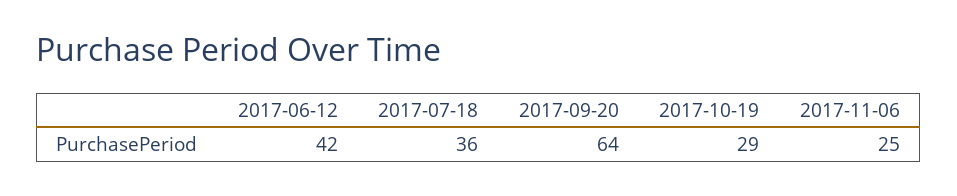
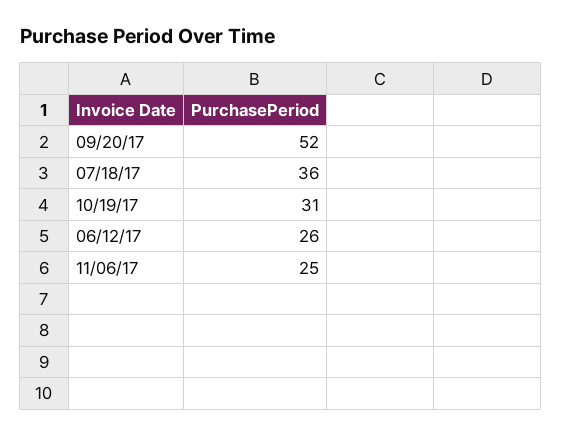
  {
-   "2017-06-12": 42,
+   "2017-06-12": 26,
    "2017-07-18": 36,
-   "2017-09-20": 64,
+   "2017-09-20": 52,
-   "2017-10-19": 29,
+   "2017-10-19": 31,
    "2017-11-06": 25
  }

